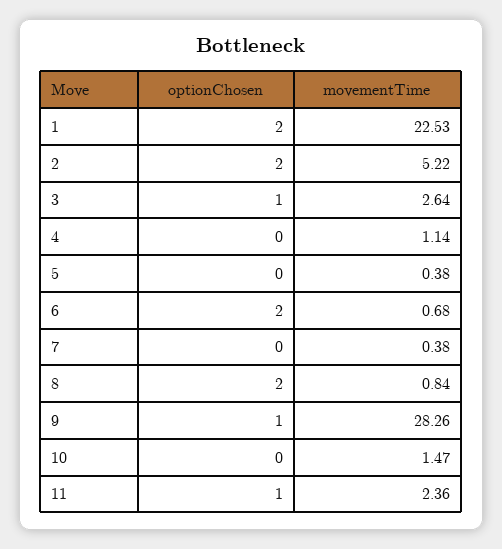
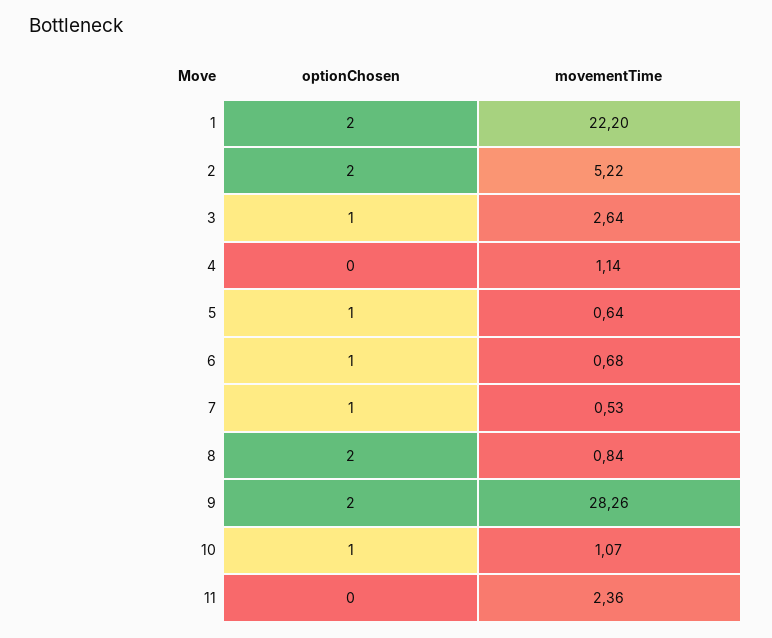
  {
    "optionChosen": {
      "1": 2,
      "2": 2,
      "3": 1,
      "4": 0,
-     "5": 0,
+     "5": 1,
-     "6": 2,
+     "6": 1,
-     "7": 0,
+     "7": 1,
      "8": 2,
-     "9": 1,
+     "9": 2,
-     "10": 0,
+     "10": 1,
-     "11": 1
+     "11": 0
    },
    "movementTime": {
-     "1": 22.53,
+     "1": 22.2,
      "2": 5.22,
      "3": 2.64,
      "4": 1.14,
-     "5": 0.38,
+     "5": 0.64,
      "6": 0.68,
-     "7": 0.38,
+     "7": 0.53,
      "8": 0.84,
      "9": 28.26,
-     "10": 1.47,
+     "10": 1.07,
      "11": 2.36
    }
  }

